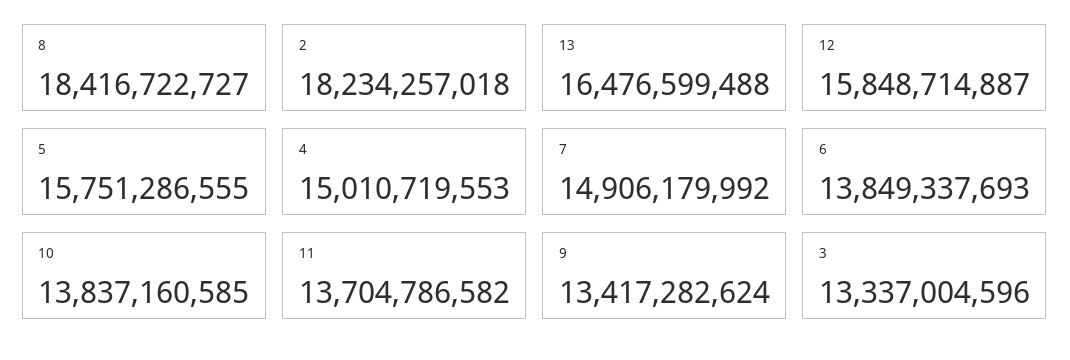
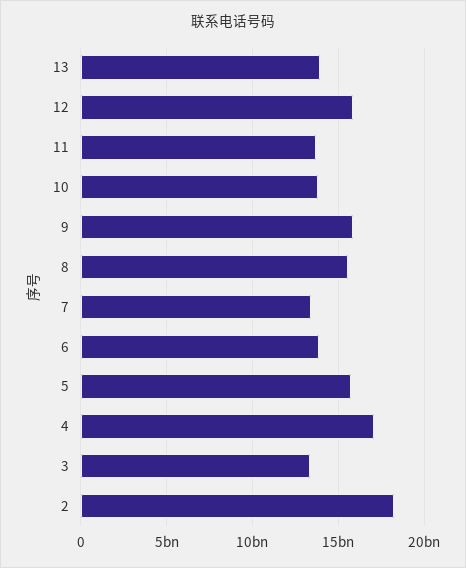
  {
-   "8": 18416722727,
+   "8": 15500000000,
    "2": 18234257018,
-   "13": 16476599488,
+   "13": 14000000000,
    "12": 15848714887,
    "5": 15751286555,
-   "4": 15010719553,
+   "4": 17000000000,
-   "7": 14906179992,
+   "7": 13500000000,
    "6": 13849337693,
    "10": 13837160585,
    "11": 13704786582,
-   "9": 13417282624,
+   "9": 16000000000,
    "3": 13337004596
  }

